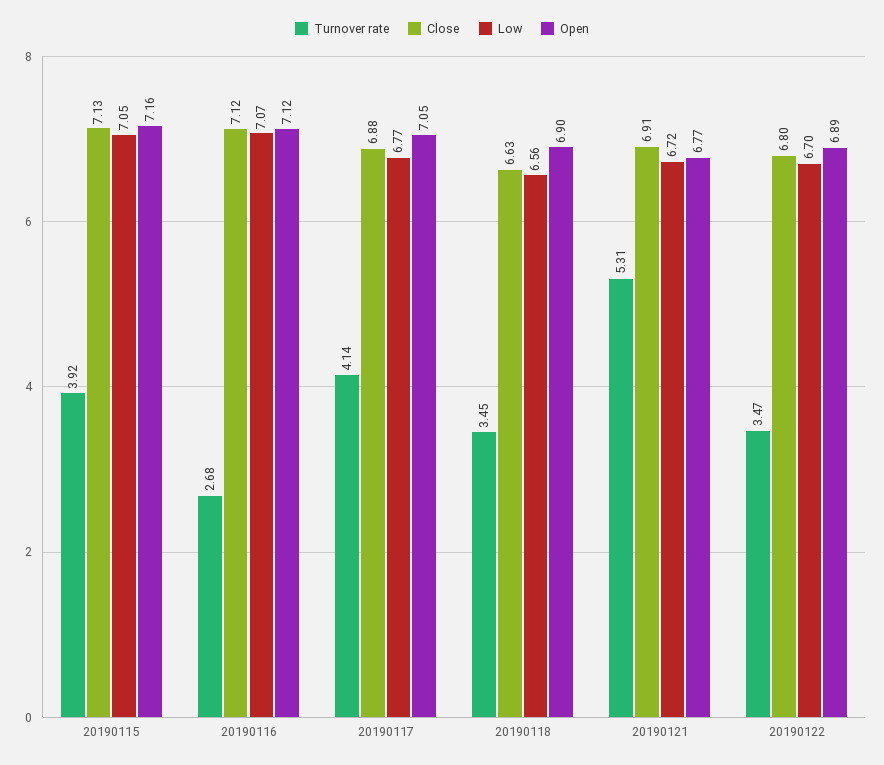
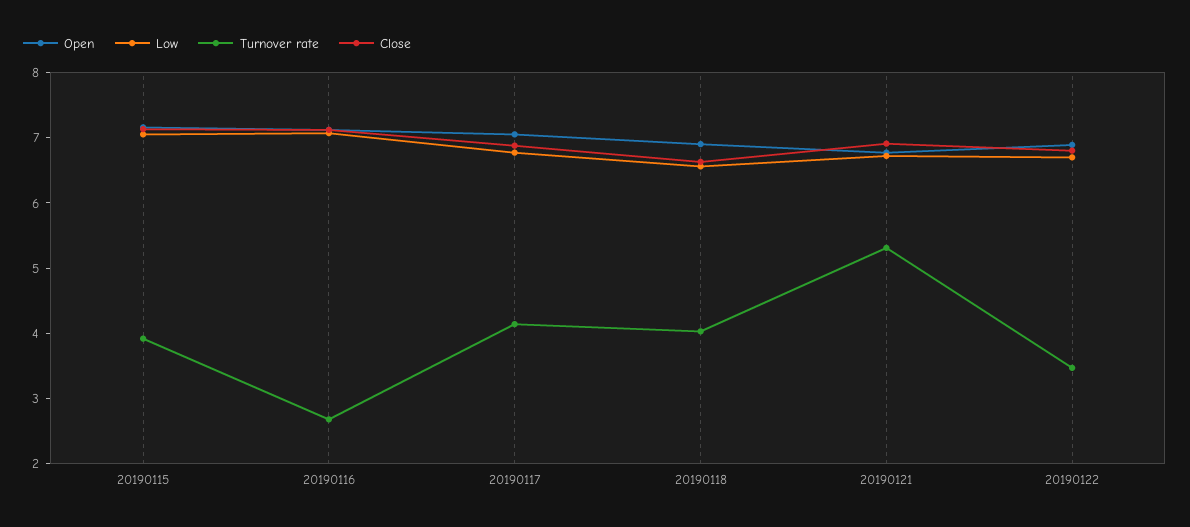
  {
    "Turnover rate": {
      "20190115": 3.92,
      "20190116": 2.68,
      "20190117": 4.14,
-     "20190118": 3.45,
+     "20190118": 4,
      "20190121": 5.31,
      "20190122": 3.47
    },
    "Close": {
      "20190115": 7.13,
      "20190116": 7.12,
      "20190117": 6.88,
      "20190118": 6.63,
      "20190121": 6.91,
      "20190122": 6.8
    },
    "Low": {
      "20190115": 7.05,
      "20190116": 7.07,
      "20190117": 6.77,
      "20190118": 6.56,
      "20190121": 6.72,
      "20190122": 6.7
    },
    "Open": {
      "20190115": 7.16,
      "20190116": 7.12,
      "20190117": 7.05,
      "20190118": 6.9,
      "20190121": 6.77,
      "20190122": 6.89
    }
  }

